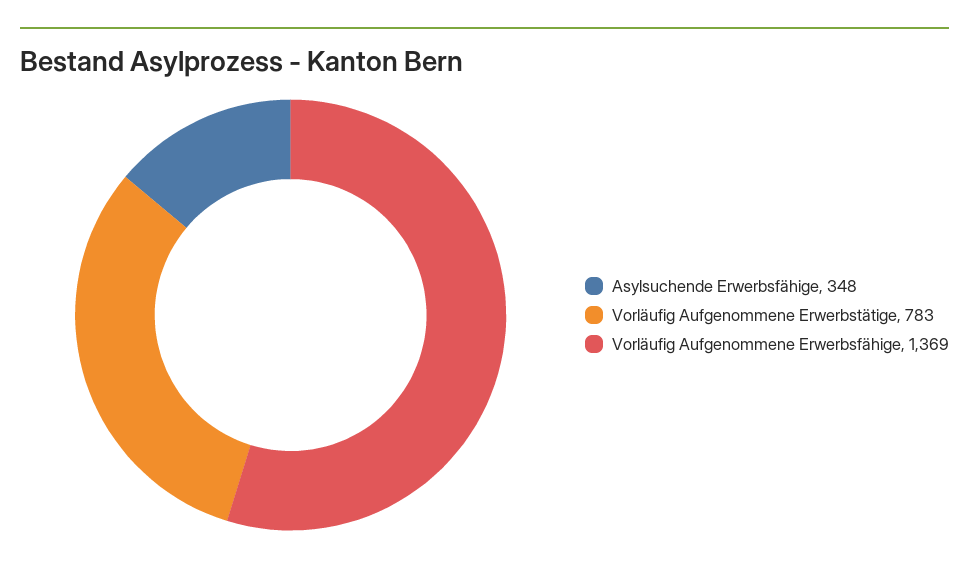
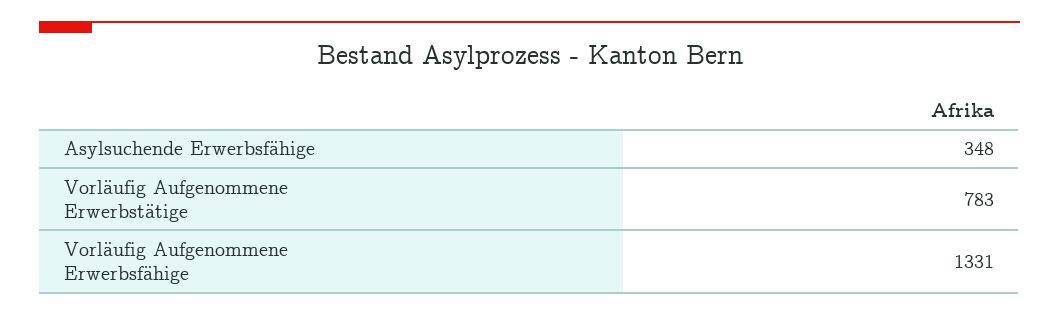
  {
    "Asylsuchende Erwerbsfähige": 348,
    "Vorläufig Aufgenommene Erwerbstätige": 783,
-   "Vorläufig Aufgenommene Erwerbsfähige": 1369
+   "Vorläufig Aufgenommene Erwerbsfähige": 1331
  }

